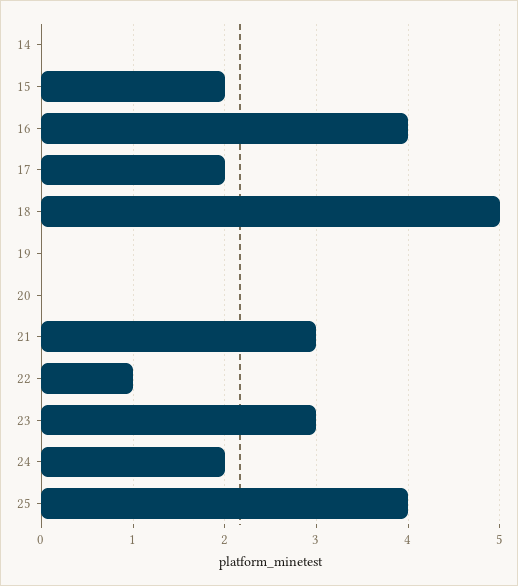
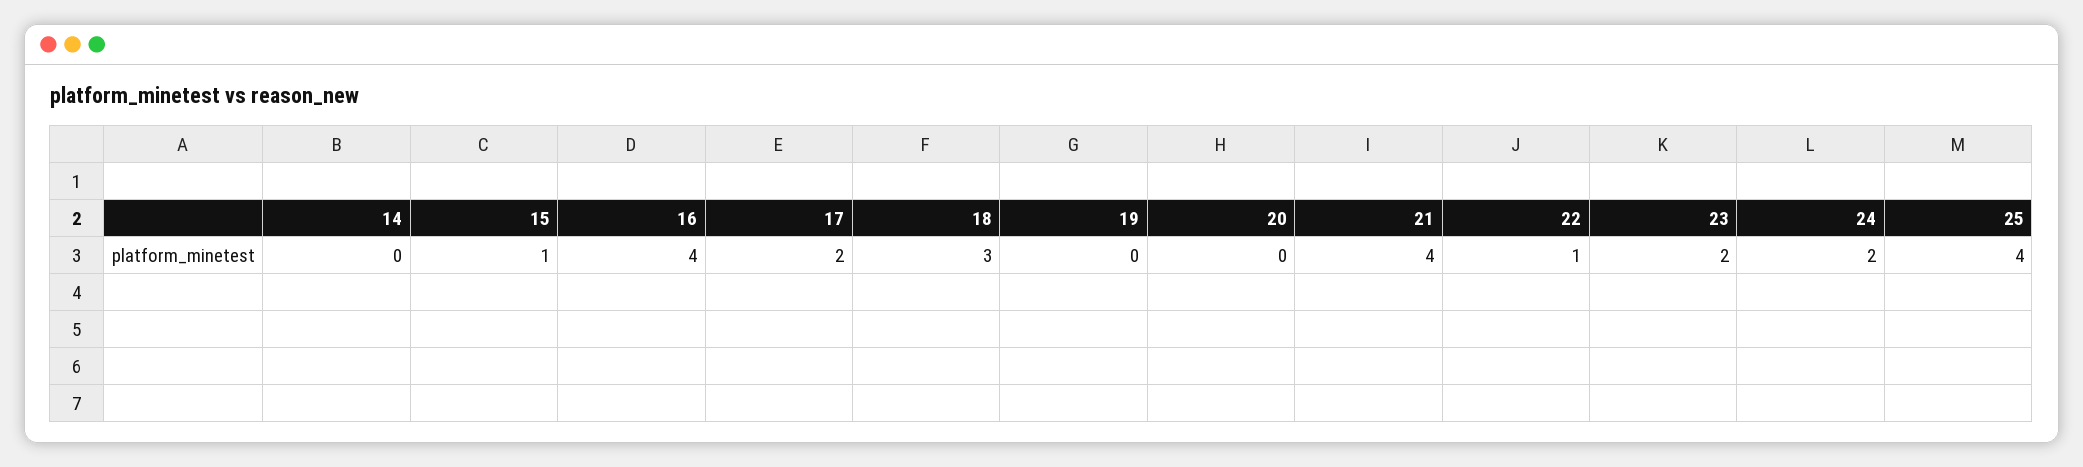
  {
    "14": 0,
-   "15": 2,
+   "15": 1,
    "16": 4,
    "17": 2,
-   "18": 5,
+   "18": 3,
    "19": 0,
    "20": 0,
-   "21": 3,
+   "21": 4,
    "22": 1,
-   "23": 3,
+   "23": 2,
    "24": 2,
    "25": 4
  }

